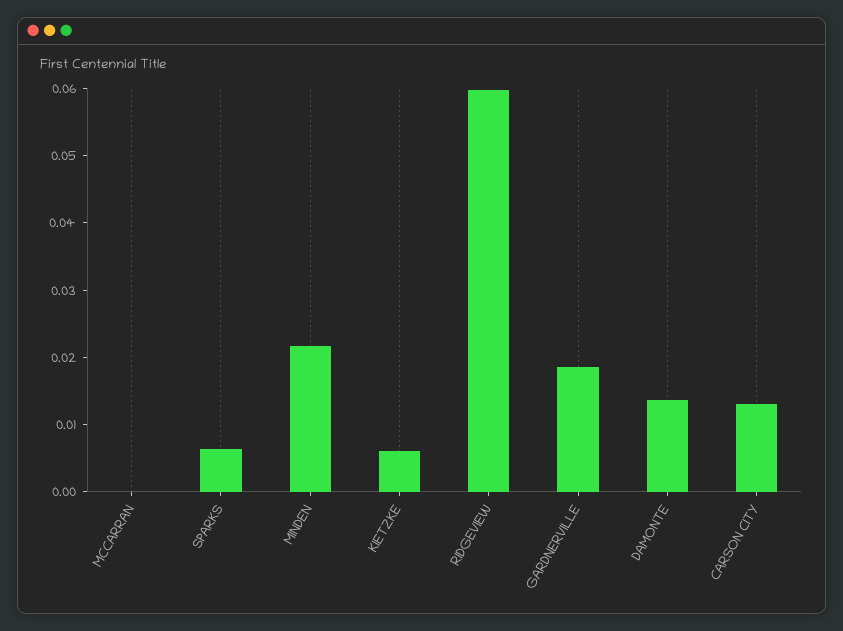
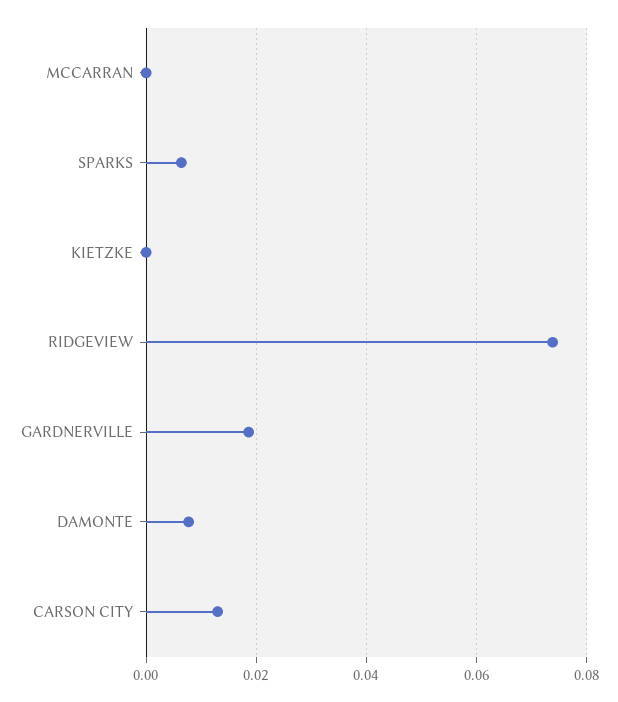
  {
    "MCCARRAN": 0,
    "SPARKS": 0.006,
-   "MINDEN": 0.022,
-   "KIETZKE": 0.006,
+   "KIETZKE": 0,
-   "RIDGEVIEW": 0.06,
+   "RIDGEVIEW": 0.074,
    "GARDNERVILLE": 0.018,
-   "DAMONTE": 0.014,
+   "DAMONTE": 0.008,
    "CARSON CITY": 0.014
  }

